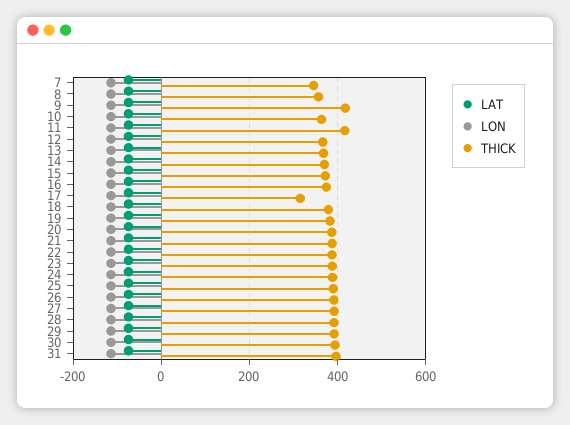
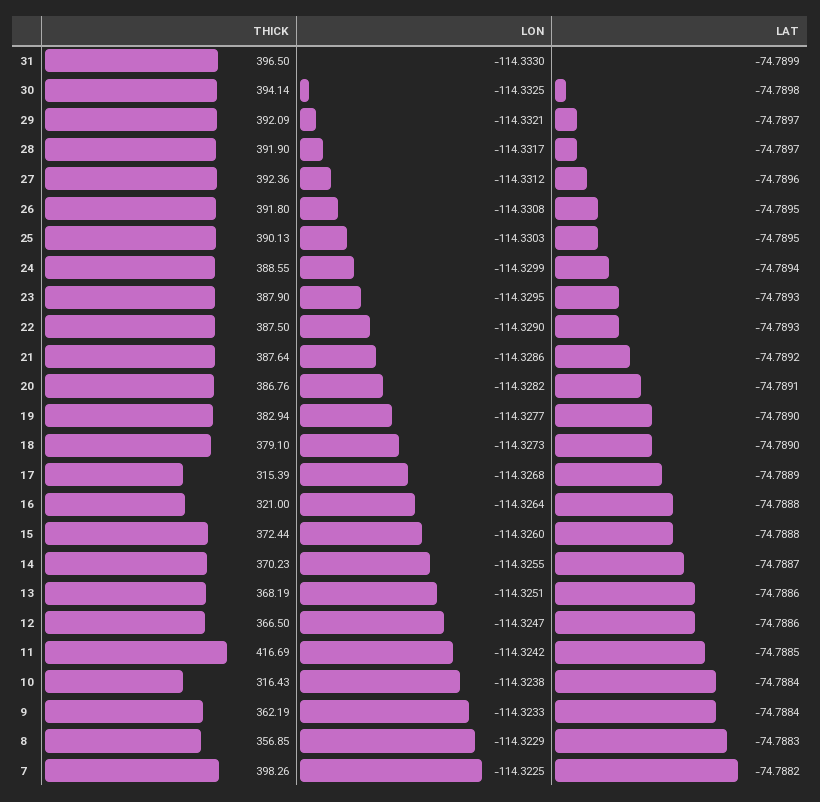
  {
    "LAT": {
      "7": -74.7882,
      "8": -74.7883,
      "9": -74.7884,
      "10": -74.7884,
      "11": -74.7885,
      "12": -74.7886,
      "13": -74.7886,
      "14": -74.7887,
      "15": -74.7888,
      "16": -74.7888,
      "17": -74.7889,
      "18": -74.789,
      "19": -74.789,
      "20": -74.7891,
      "21": -74.7892,
      "22": -74.7893,
      "23": -74.7893,
      "24": -74.7894,
      "25": -74.7895,
      "26": -74.7895,
      "27": -74.7896,
      "28": -74.7897,
      "29": -74.7897,
      "30": -74.7898,
      "31": -74.7899
    },
    "LON": {
      "7": -114.3225,
      "8": -114.3229,
      "9": -114.3233,
      "10": -114.3238,
      "11": -114.3242,
      "12": -114.3247,
      "13": -114.3251,
      "14": -114.3255,
      "15": -114.326,
      "16": -114.3264,
      "17": -114.3268,
      "18": -114.3273,
      "19": -114.3277,
      "20": -114.3282,
      "21": -114.3286,
      "22": -114.329,
      "23": -114.3295,
      "24": -114.3299,
      "25": -114.3303,
      "26": -114.3308,
      "27": -114.3312,
      "28": -114.3317,
      "29": -114.3321,
      "30": -114.3325,
      "31": -114.333
    },
    "THICK": {
-     "7": 340,
+     "7": 398.26,
      "8": 356.85,
-     "9": 420,
+     "9": 362.19,
-     "10": 360,
+     "10": 316.43,
      "11": 416.69,
      "12": 366.5,
      "13": 368.19,
      "14": 370.23,
      "15": 372.44,
-     "16": 380,
+     "16": 321,
      "17": 315.39,
      "18": 379.1,
      "19": 382.94,
      "20": 386.76,
      "21": 387.64,
      "22": 387.5,
      "23": 387.9,
      "24": 388.55,
      "25": 390.13,
      "26": 391.8,
      "27": 392.36,
      "28": 391.9,
      "29": 392.09,
      "30": 394.14,
      "31": 396.5
    }
  }

